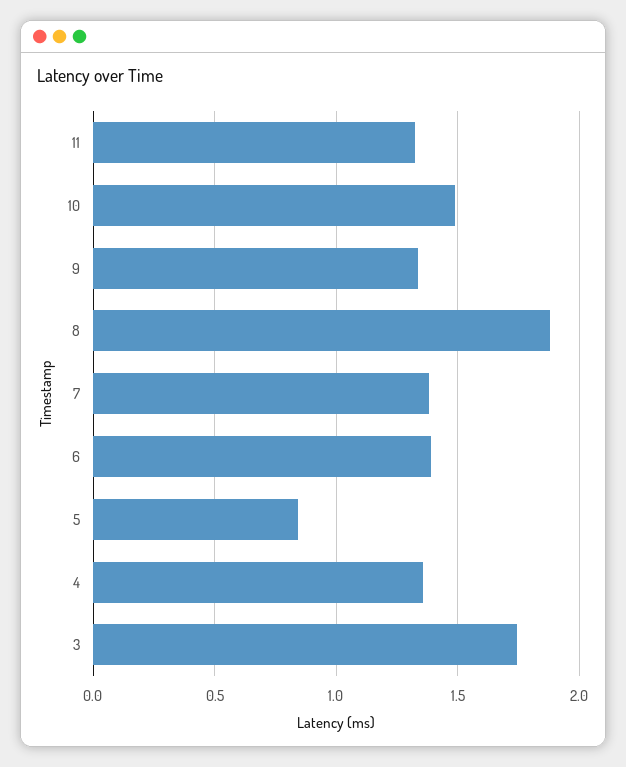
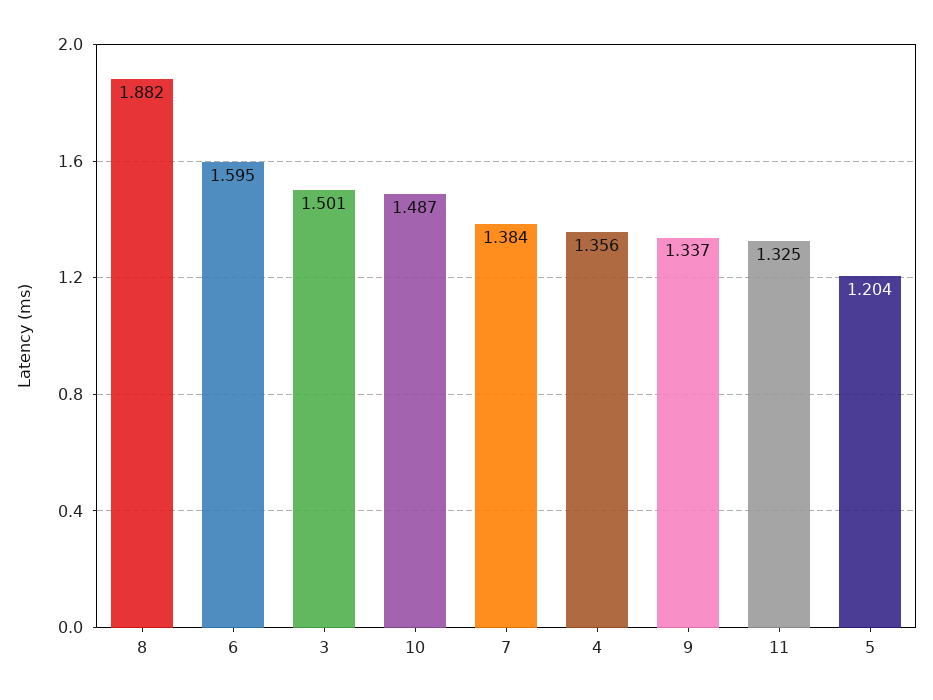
  {
    "11": 1.325,
    "10": 1.487,
    "9": 1.337,
    "8": 1.882,
    "7": 1.384,
-   "6": 1.4,
+   "6": 1.595,
-   "5": 0.85,
+   "5": 1.204,
    "4": 1.356,
-   "3": 1.75
+   "3": 1.501
  }

